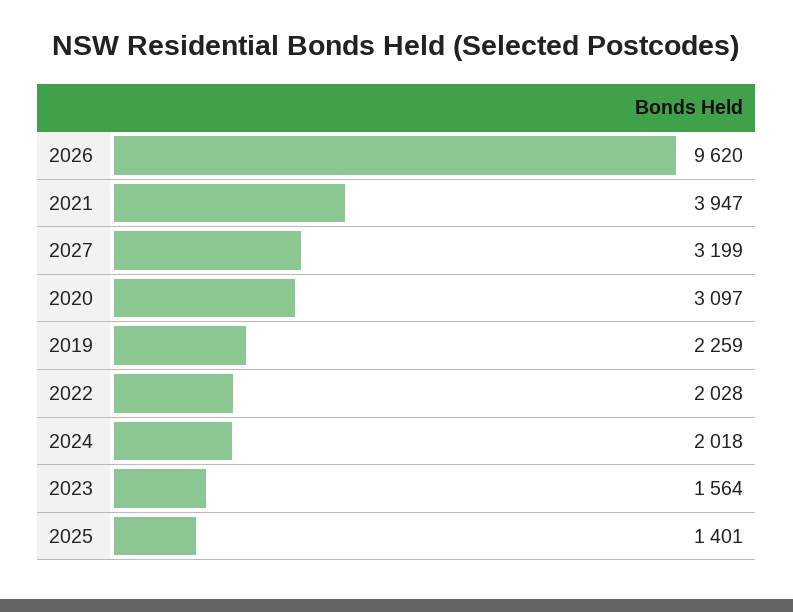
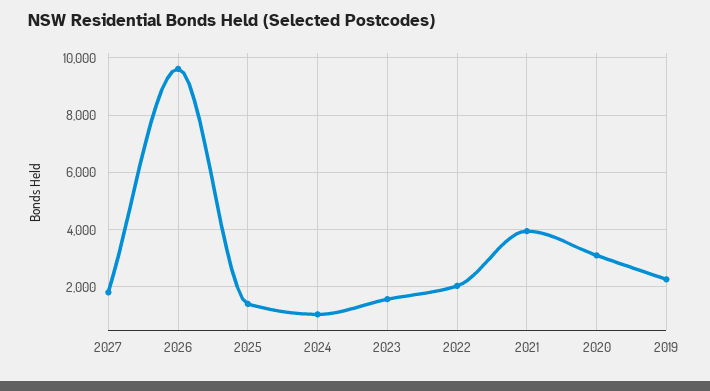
  {
    "2026": 9620,
    "2021": 3947,
-   "2027": 3199,
+   "2027": 1750,
    "2020": 3097,
    "2019": 2259,
    "2022": 2028,
-   "2024": 2018,
+   "2024": 1000,
    "2023": 1564,
    "2025": 1401
  }

